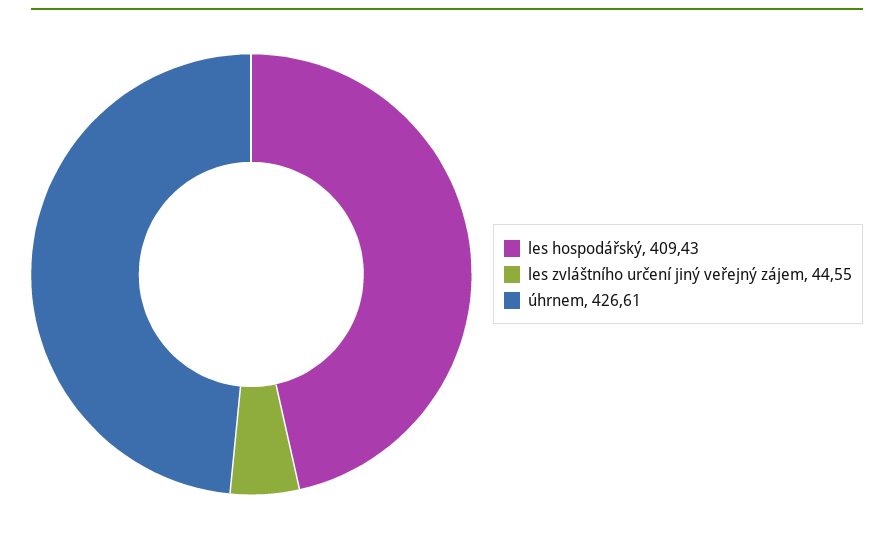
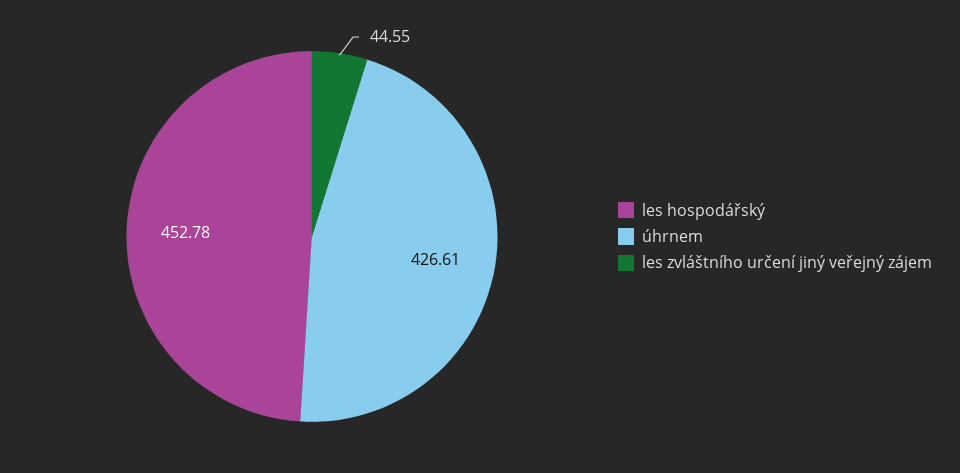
  {
-   "les hospodářský": 409.43,
+   "les hospodářský": 452.78,
    "les zvláštního určení jiný veřejný zájem": 44.55,
    "úhrnem": 426.61
  }

